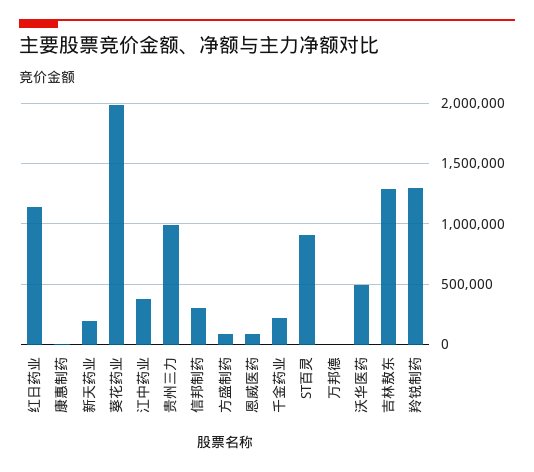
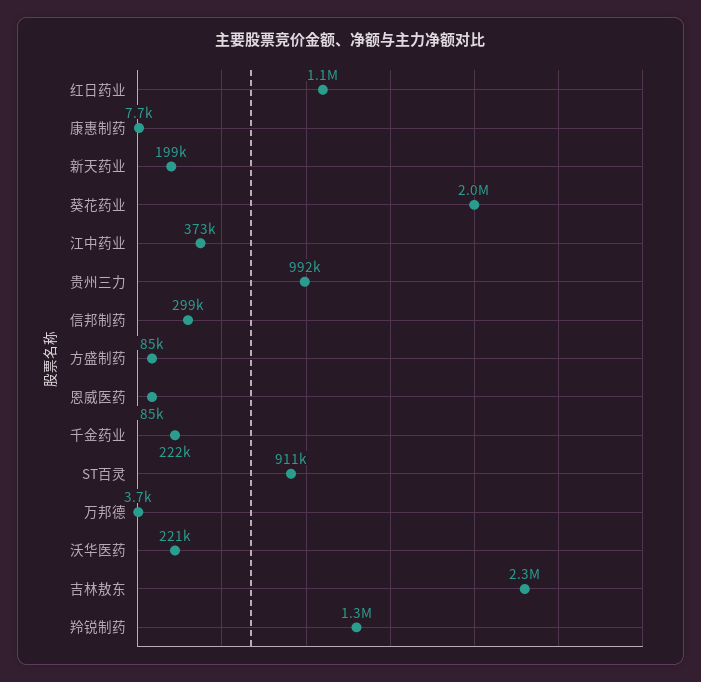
  {
    "红日药业": 1100000,
    "康惠制药": 7700,
    "新天药业": 199000,
    "葵花药业": 2000000,
    "江中药业": 373000,
    "贵州三力": 992000,
    "信邦制药": 299000,
    "方盛制药": 85000,
    "恩威医药": 85000,
    "千金药业": 222000,
    "ST百灵": 911000,
    "万邦德": 3700,
-   "沃华医药": 500000,
+   "沃华医药": 221000,
-   "吉林敖东": 1300000,
+   "吉林敖东": 2300000,
    "羚锐制药": 1300000
  }

